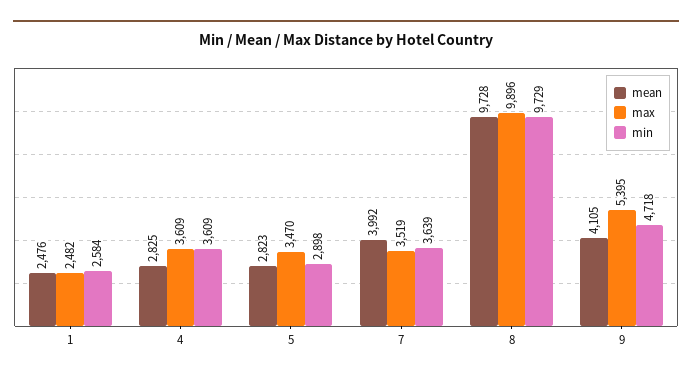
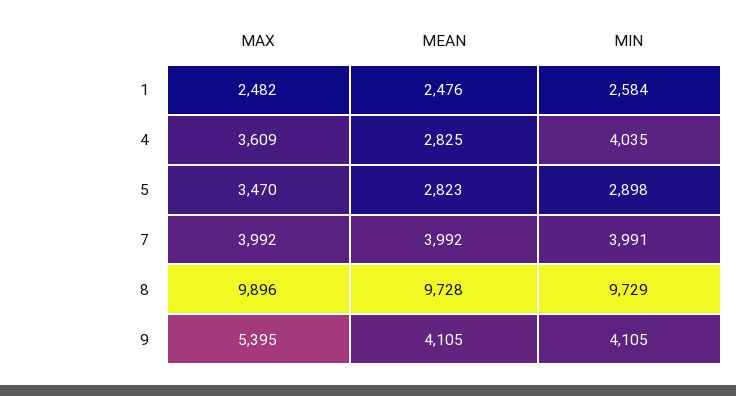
  {
    "mean": {
      "1": 2476,
      "4": 2825,
      "5": 2823,
      "7": 3992,
      "8": 9728,
      "9": 4105
    },
    "max": {
      "1": 2482,
      "4": 3609,
      "5": 3470,
-     "7": 3519,
+     "7": 3992,
      "8": 9896,
      "9": 5395
    },
    "min": {
      "1": 2584,
-     "4": 3609,
+     "4": 4035,
      "5": 2898,
-     "7": 3639,
+     "7": 3991,
      "8": 9729,
-     "9": 4718
+     "9": 4105
    }
  }

